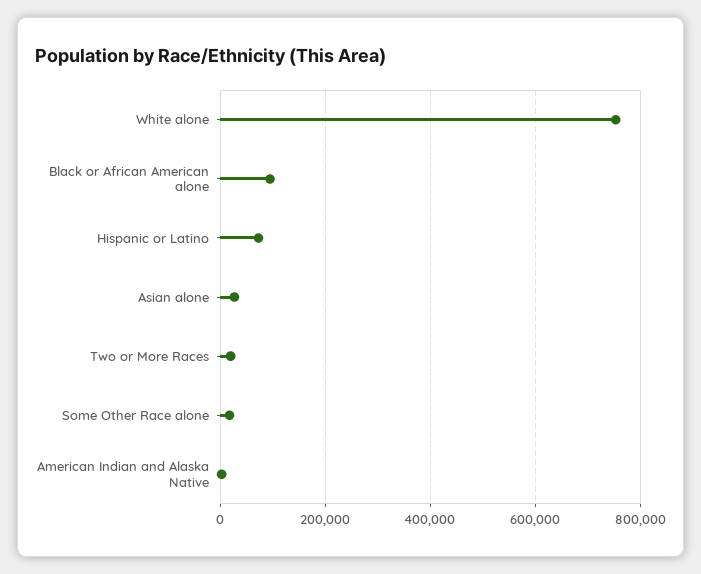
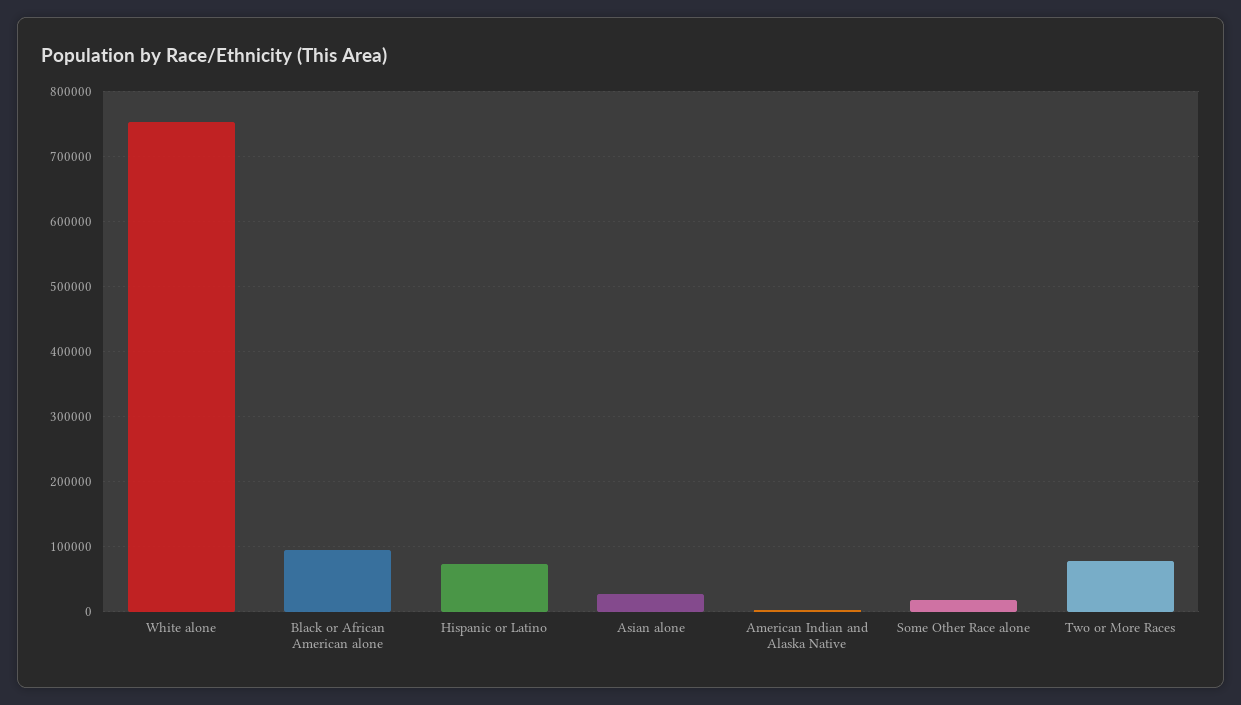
  {
    "White alone": 750000,
    "Black or African American alone": 90000,
    "Hispanic or Latino": 70000,
    "Asian alone": 30000,
-   "Two or More Races": 20000,
+   "Two or More Races": 80000,
    "Some Other Race alone": 20000,
    "American Indian and Alaska Native": 0
  }

